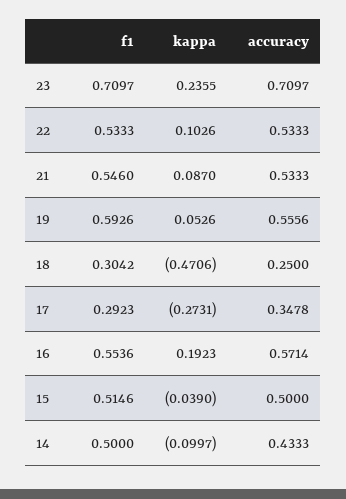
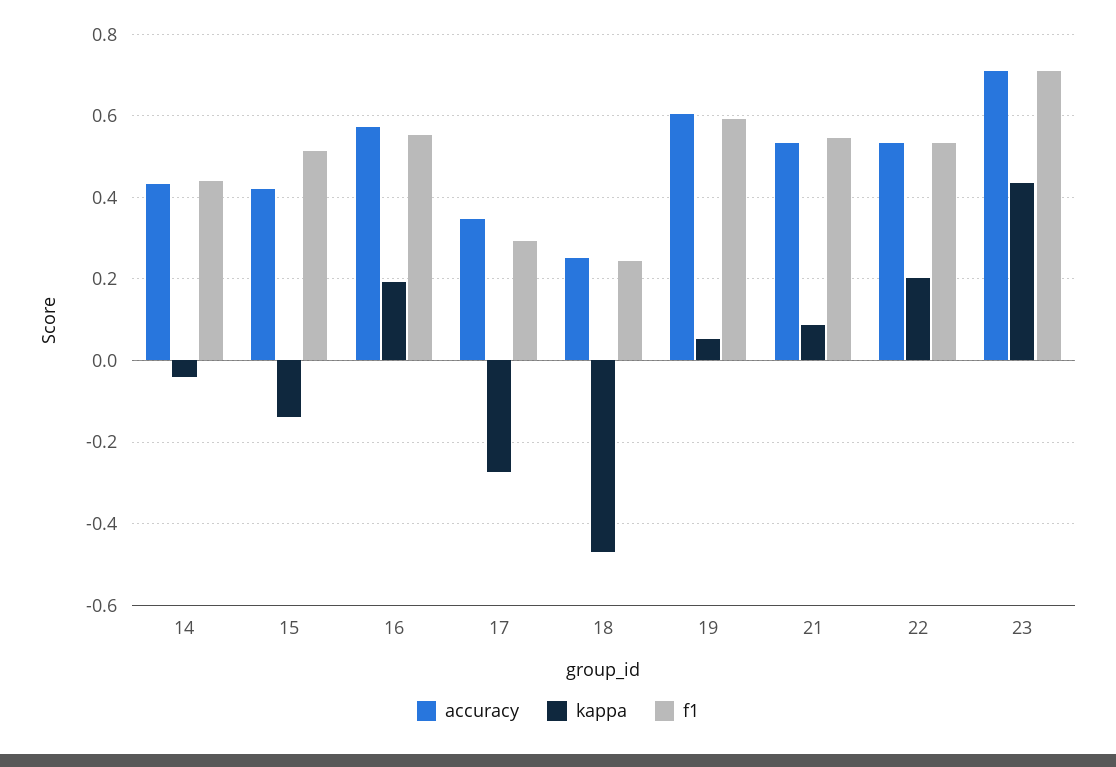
  {
    "f1": {
      "23": 0.7097,
      "22": 0.5333,
      "21": 0.546,
      "19": 0.5926,
-     "18": 0.3042,
+     "18": 0.24,
      "17": 0.2923,
      "16": 0.5536,
      "15": 0.5146,
-     "14": 0.5
+     "14": 0.44
    },
    "kappa": {
-     "23": 0.2355,
+     "23": 0.44,
-     "22": 0.1026,
+     "22": 0.2,
      "21": 0.087,
      "19": 0.0526,
      "18": -0.4706,
      "17": -0.2731,
      "16": 0.1923,
-     "15": -0.039,
+     "15": -0.14,
-     "14": -0.0997
+     "14": -0.04
    },
    "accuracy": {
      "23": 0.7097,
      "22": 0.5333,
      "21": 0.5333,
-     "19": 0.5556,
+     "19": 0.6,
      "18": 0.25,
      "17": 0.3478,
      "16": 0.5714,
-     "15": 0.5,
+     "15": 0.42,
      "14": 0.4333
    }
  }

